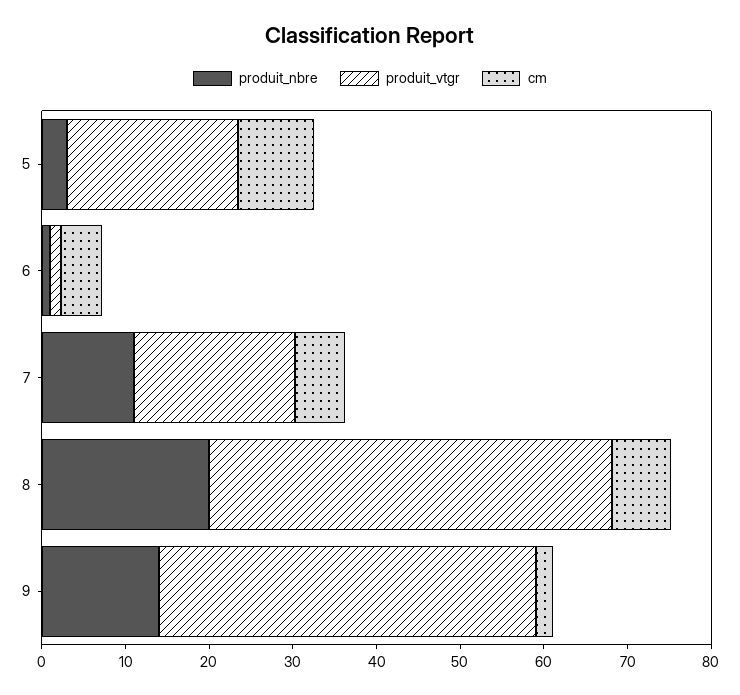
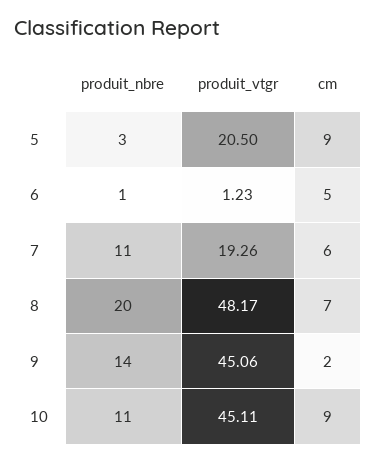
  {
    "produit_nbre": {
      "5": 3,
      "6": 1,
      "7": 11,
      "8": 20,
-     "9": 14
+     "9": 14,
+     "10": 11
    },
    "produit_vtgr": {
      "5": 20.5,
      "6": 1.23,
      "7": 19.26,
      "8": 48.17,
-     "9": 45.06
+     "9": 45.06,
+     "10": 45.11
    },
    "cm": {
      "5": 9,
      "6": 5,
      "7": 6,
      "8": 7,
-     "9": 2
+     "9": 2,
+     "10": 9
    }
  }

